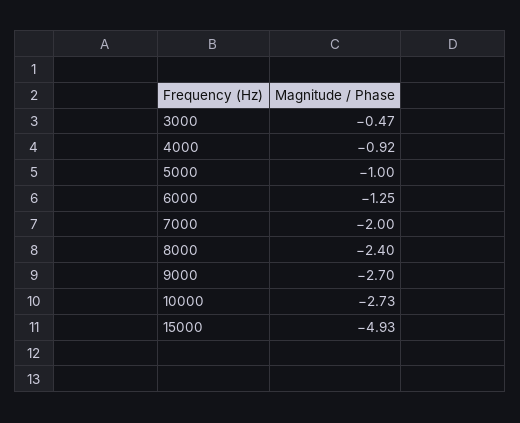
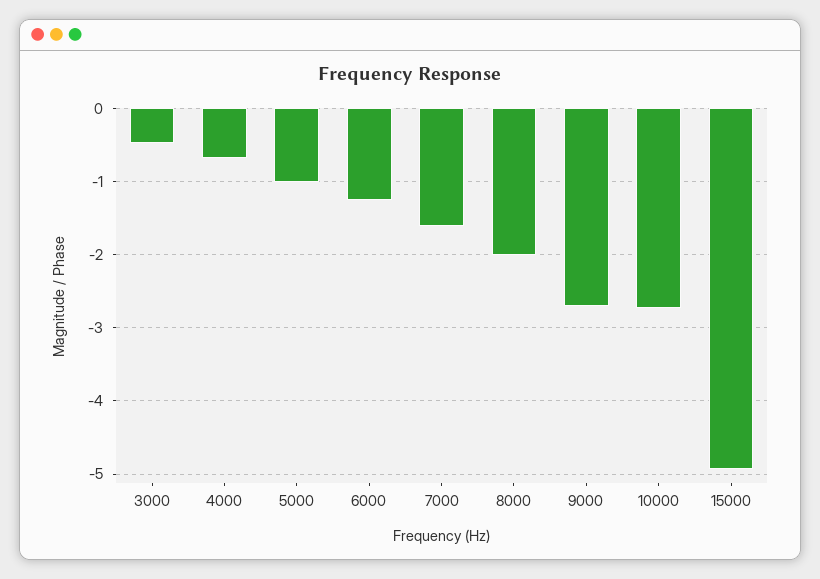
  {
    "3000": -0.47,
-   "4000": -0.92,
+   "4000": -0.7,
    "5000": -1,
    "6000": -1.25,
-   "7000": -2,
+   "7000": -1.6,
-   "8000": -2.4,
+   "8000": -2,
    "9000": -2.7,
    "10000": -2.73,
    "15000": -4.93
  }

